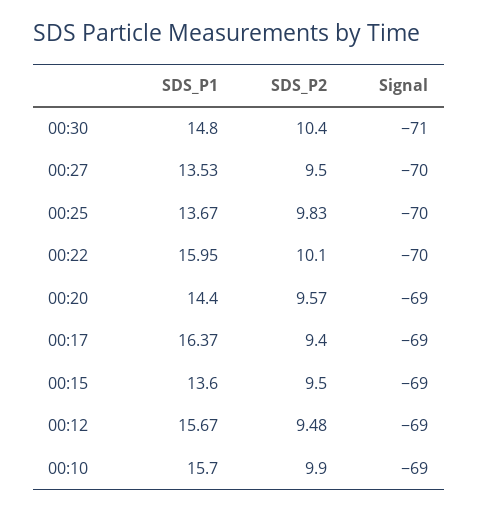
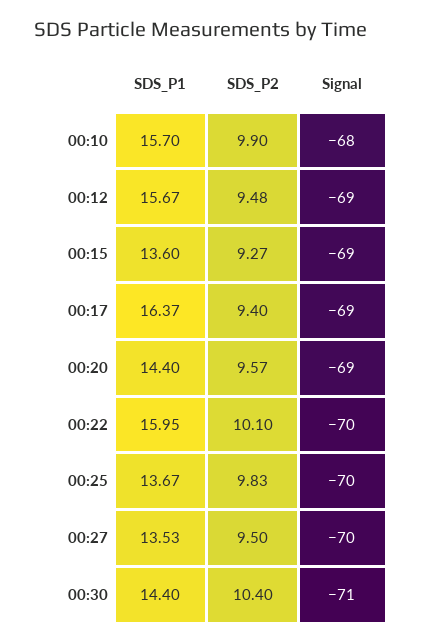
  {
    "SDS_P1": {
-     "00:30": 14.8,
+     "00:30": 14.4,
      "00:27": 13.53,
      "00:25": 13.67,
      "00:22": 15.95,
      "00:20": 14.4,
      "00:17": 16.37,
      "00:15": 13.6,
      "00:12": 15.67,
      "00:10": 15.7
    },
    "SDS_P2": {
      "00:30": 10.4,
      "00:27": 9.5,
      "00:25": 9.83,
      "00:22": 10.1,
      "00:20": 9.57,
      "00:17": 9.4,
-     "00:15": 9.5,
+     "00:15": 9.27,
      "00:12": 9.48,
      "00:10": 9.9
    },
    "Signal": {
      "00:30": -71,
      "00:27": -70,
      "00:25": -70,
      "00:22": -70,
      "00:20": -69,
      "00:17": -69,
      "00:15": -69,
      "00:12": -69,
-     "00:10": -69
+     "00:10": -68
    }
  }

